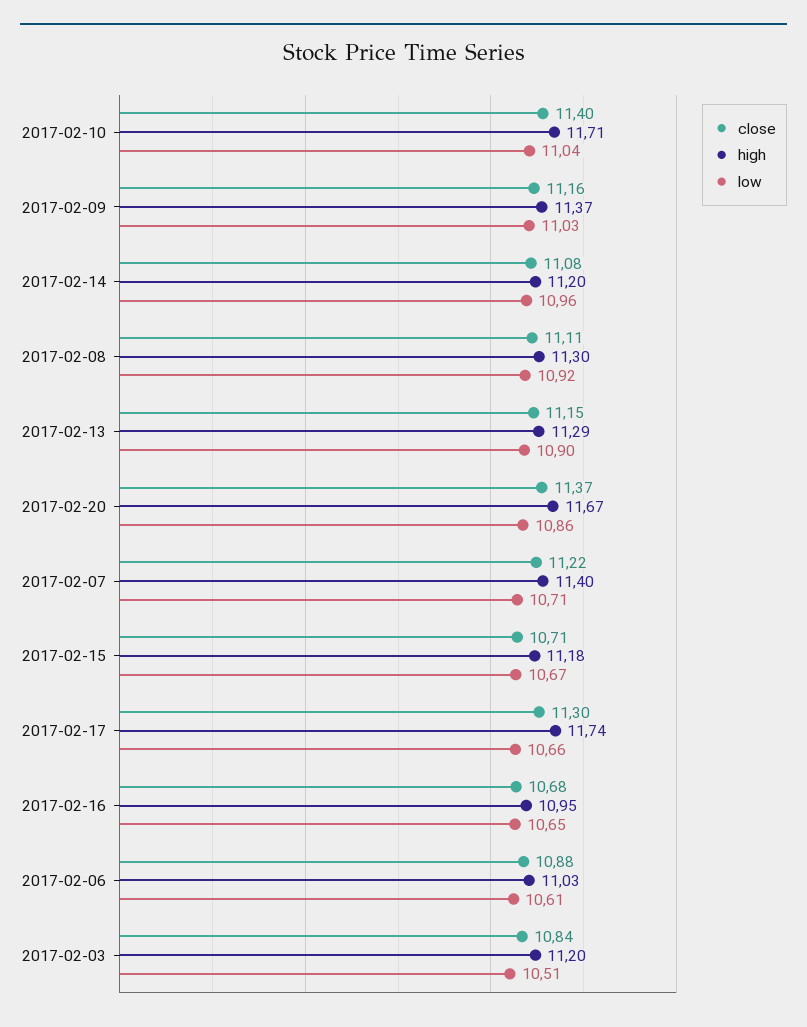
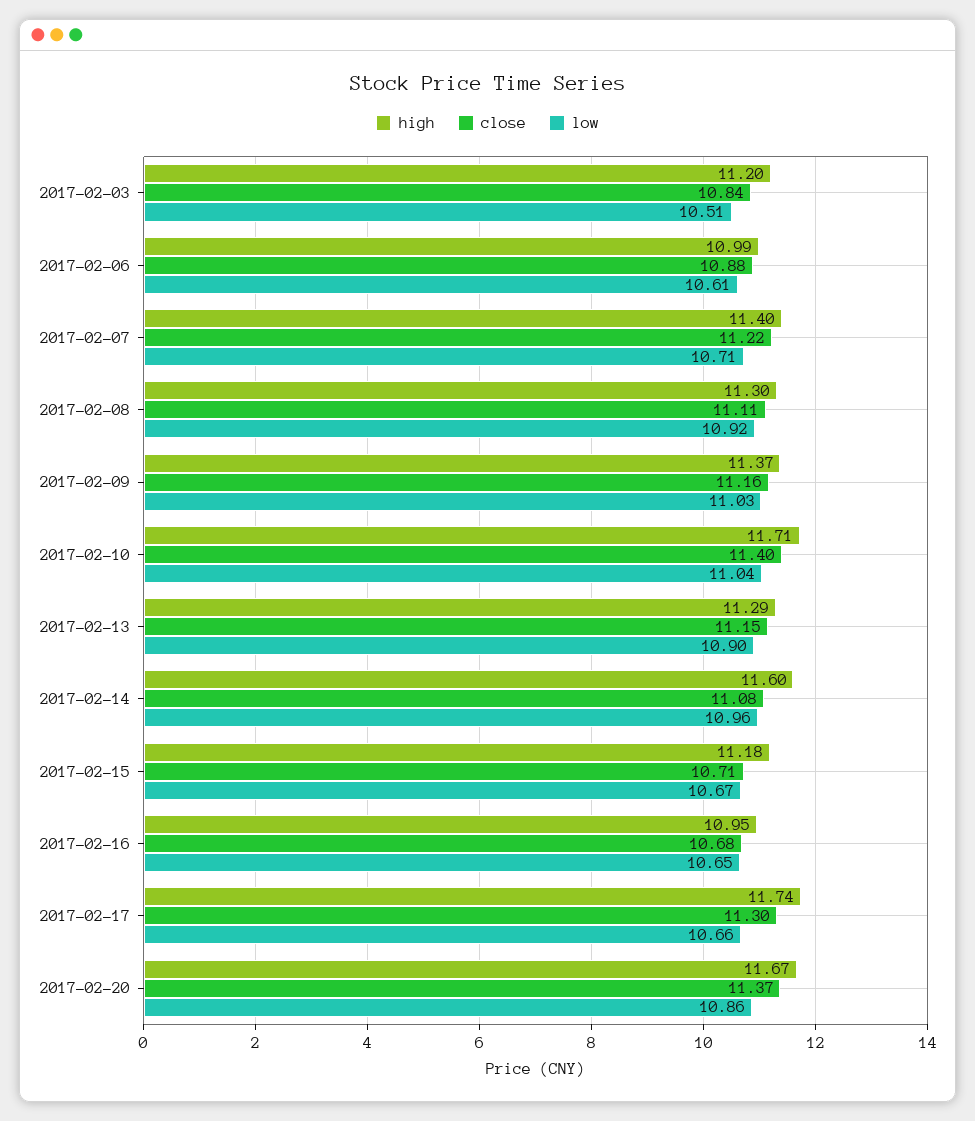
  {
    "close": {
      "2017-02-10": 11.4,
      "2017-02-09": 11.16,
      "2017-02-14": 11.08,
      "2017-02-08": 11.11,
      "2017-02-13": 11.15,
      "2017-02-20": 11.37,
      "2017-02-07": 11.22,
      "2017-02-15": 10.71,
      "2017-02-17": 11.3,
      "2017-02-16": 10.68,
      "2017-02-06": 10.88,
      "2017-02-03": 10.84
    },
    "high": {
      "2017-02-10": 11.71,
      "2017-02-09": 11.37,
-     "2017-02-14": 11.2,
+     "2017-02-14": 11.6,
      "2017-02-08": 11.3,
      "2017-02-13": 11.29,
      "2017-02-20": 11.67,
      "2017-02-07": 11.4,
      "2017-02-15": 11.18,
      "2017-02-17": 11.74,
      "2017-02-16": 10.95,
-     "2017-02-06": 11.03,
+     "2017-02-06": 10.99,
      "2017-02-03": 11.2
    },
    "low": {
      "2017-02-10": 11.04,
      "2017-02-09": 11.03,
      "2017-02-14": 10.96,
      "2017-02-08": 10.92,
      "2017-02-13": 10.9,
      "2017-02-20": 10.86,
      "2017-02-07": 10.71,
      "2017-02-15": 10.67,
      "2017-02-17": 10.66,
      "2017-02-16": 10.65,
      "2017-02-06": 10.61,
      "2017-02-03": 10.51
    }
  }

